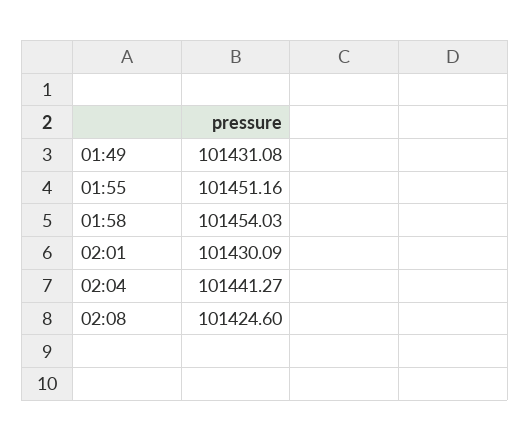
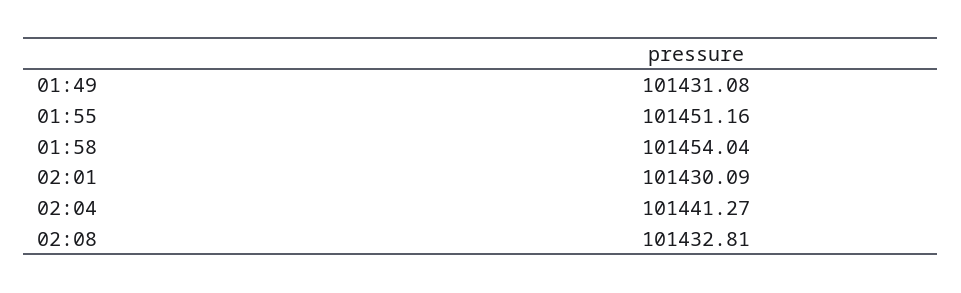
  {
    "01:49": 101431.08,
    "01:55": 101451.16,
-   "01:58": 101454.03,
+   "01:58": 101454.04,
    "02:01": 101430.09,
    "02:04": 101441.27,
-   "02:08": 101424.6
+   "02:08": 101432.81
  }

